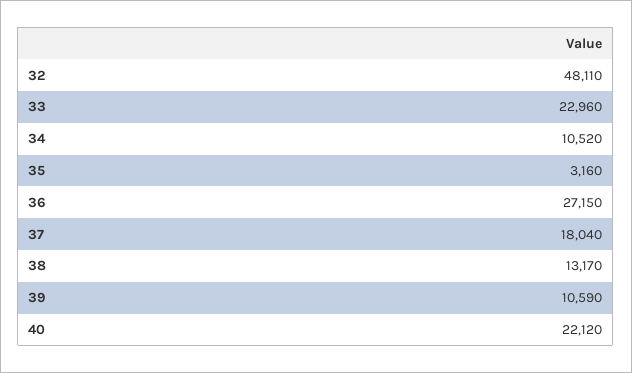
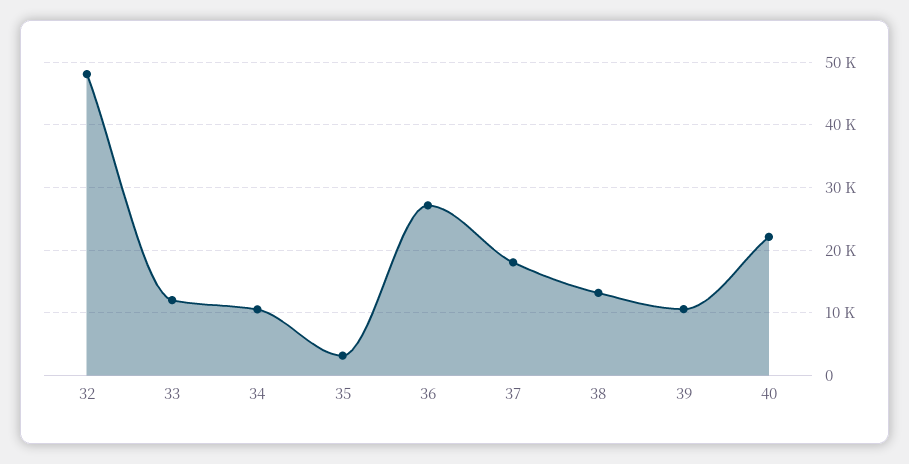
  {
    "32": 48110,
-   "33": 22960,
+   "33": 12000,
    "34": 10520,
    "35": 3160,
    "36": 27150,
    "37": 18040,
    "38": 13170,
    "39": 10590,
    "40": 22120
  }

